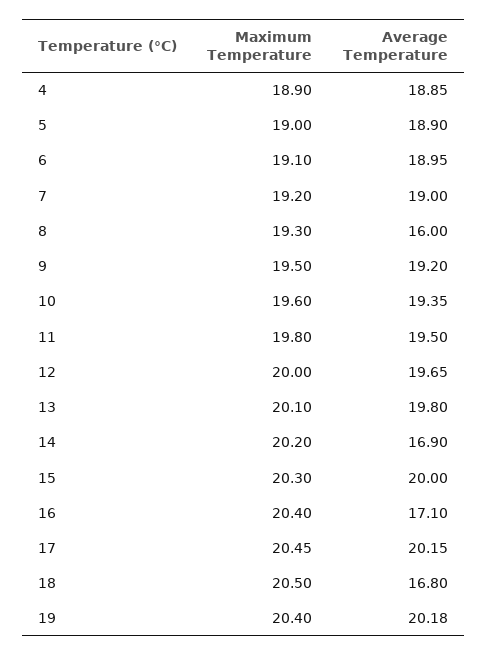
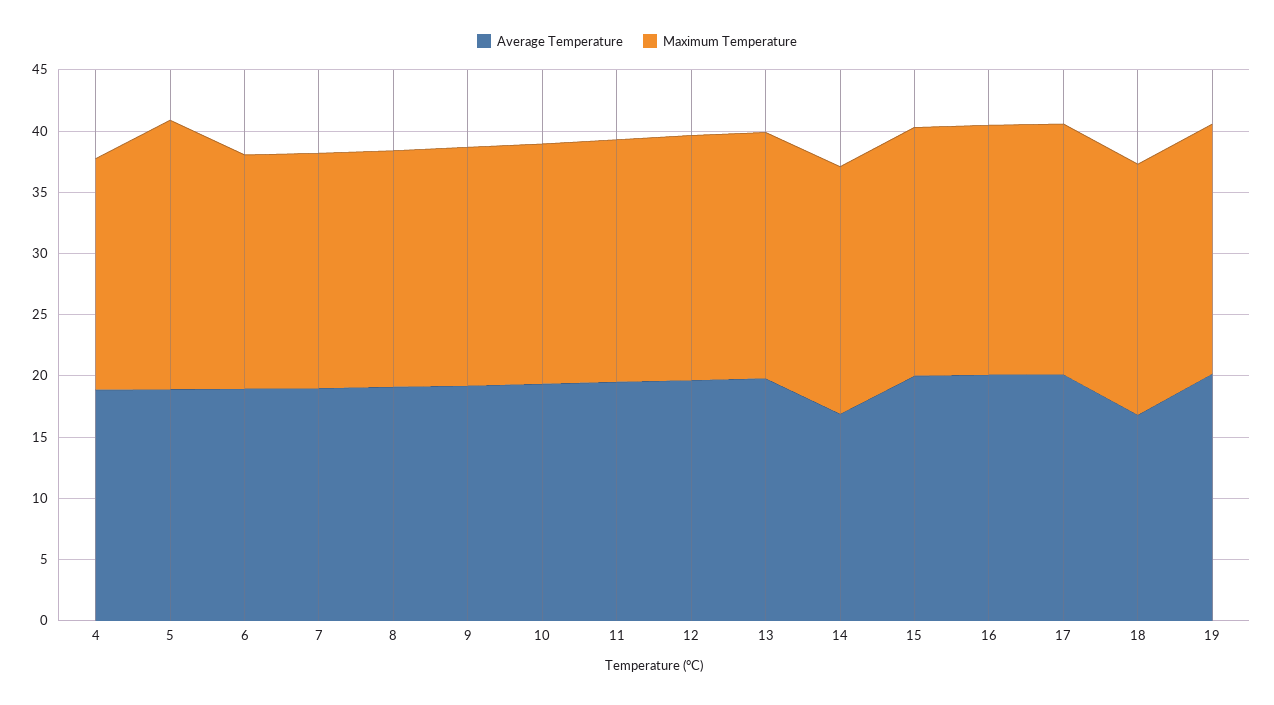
  {
    "Maximum Temperature": {
      "4": 18.9,
-     "5": 19,
+     "5": 22,
      "6": 19.1,
      "7": 19.2,
      "8": 19.3,
      "9": 19.5,
      "10": 19.6,
      "11": 19.8,
      "12": 20,
      "13": 20.1,
      "14": 20.2,
      "15": 20.3,
      "16": 20.4,
      "17": 20.45,
      "18": 20.5,
      "19": 20.4
    },
    "Average Temperature": {
      "4": 18.85,
      "5": 18.9,
      "6": 18.95,
      "7": 19,
-     "8": 16,
+     "8": 19,
      "9": 19.2,
      "10": 19.35,
      "11": 19.5,
      "12": 19.65,
      "13": 19.8,
      "14": 16.9,
      "15": 20,
-     "16": 17.1,
+     "16": 20,
      "17": 20.15,
      "18": 16.8,
      "19": 20.18
    }
  }

